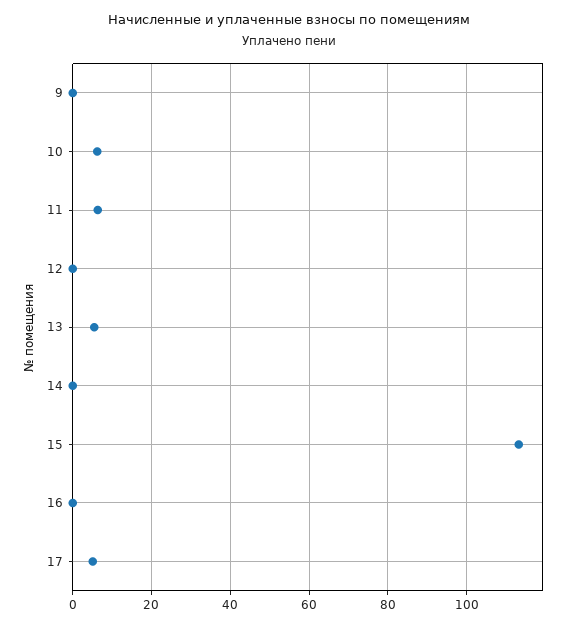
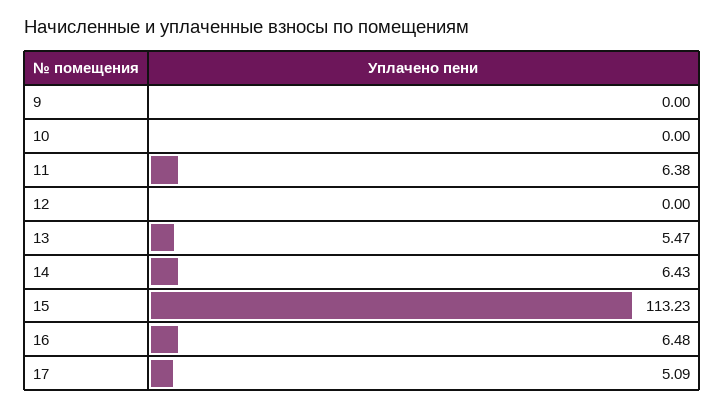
  {
    "9": 0,
-   "10": 6,
+   "10": 0,
    "11": 6.38,
    "12": 0,
    "13": 5.47,
-   "14": 0,
+   "14": 6.43,
    "15": 113.23,
-   "16": 0,
+   "16": 6.48,
    "17": 5.09
  }

